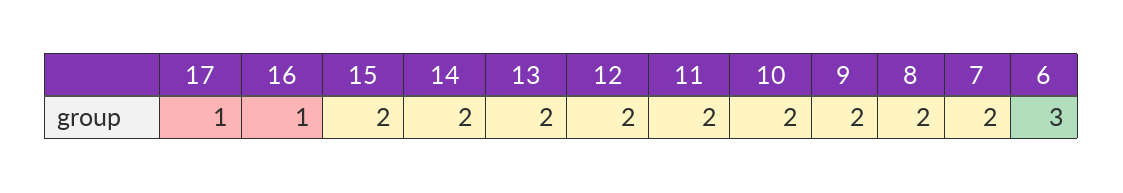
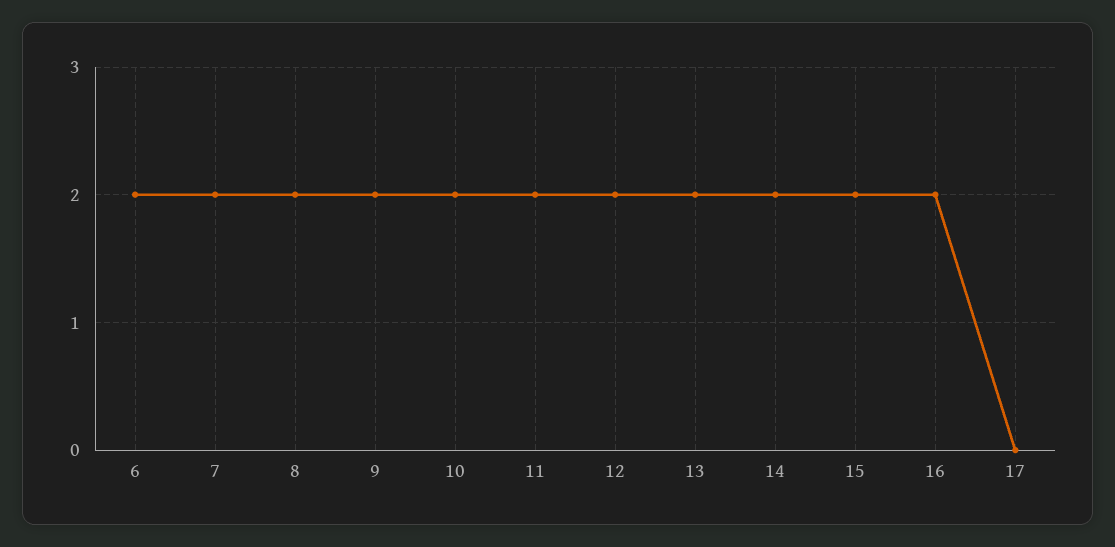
  {
-   "17": 1,
+   "17": 0,
-   "16": 1,
+   "16": 2,
    "15": 2,
    "14": 2,
    "13": 2,
    "12": 2,
    "11": 2,
    "10": 2,
    "9": 2,
    "8": 2,
    "7": 2,
-   "6": 3
+   "6": 2
  }

